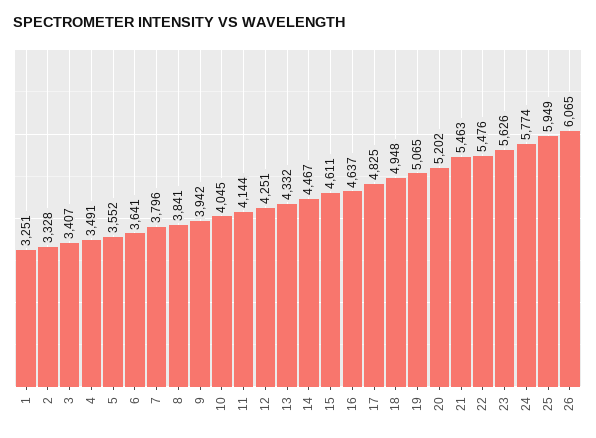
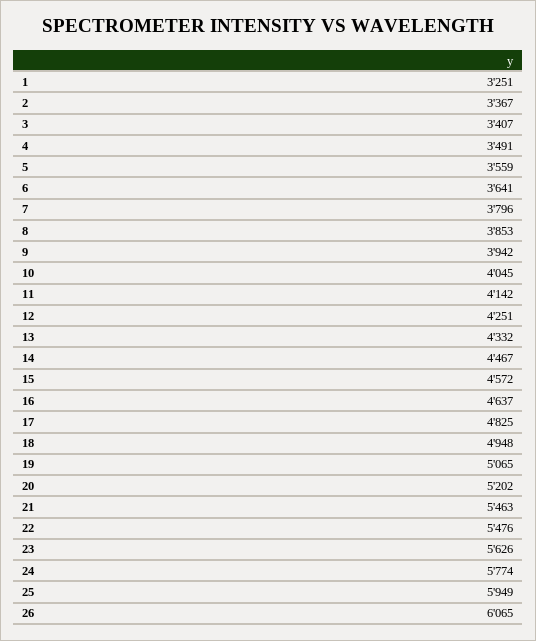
  {
    "1": 3251,
-   "2": 3328,
+   "2": 3367,
    "3": 3407,
    "4": 3491,
-   "5": 3552,
+   "5": 3559,
    "6": 3641,
    "7": 3796,
-   "8": 3841,
+   "8": 3853,
    "9": 3942,
    "10": 4045,
-   "11": 4144,
+   "11": 4142,
    "12": 4251,
    "13": 4332,
    "14": 4467,
-   "15": 4611,
+   "15": 4572,
    "16": 4637,
    "17": 4825,
    "18": 4948,
    "19": 5065,
    "20": 5202,
    "21": 5463,
    "22": 5476,
    "23": 5626,
    "24": 5774,
    "25": 5949,
    "26": 6065
  }

